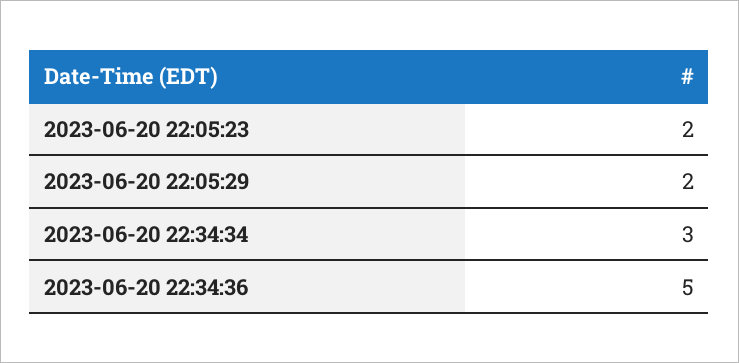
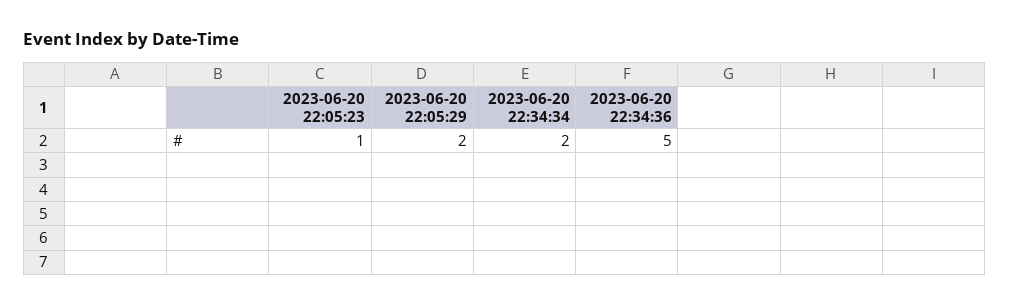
  {
-   "2023-06-20 22:05:23": 2,
+   "2023-06-20 22:05:23": 1,
    "2023-06-20 22:05:29": 2,
-   "2023-06-20 22:34:34": 3,
+   "2023-06-20 22:34:34": 2,
    "2023-06-20 22:34:36": 5
  }

